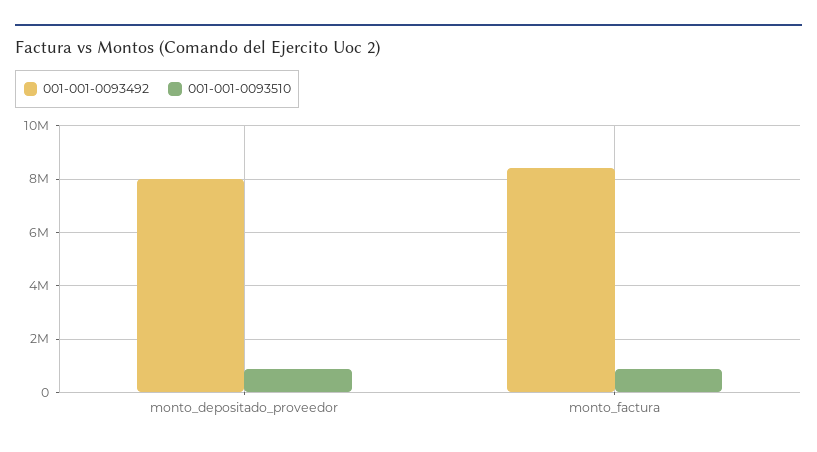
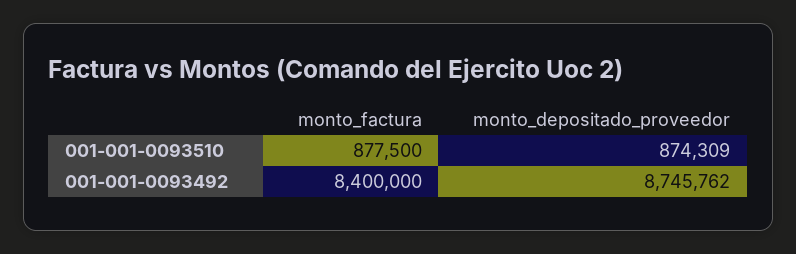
  {
    "001-001-0093492": {
-     "monto_depositado_proveedor": 8000000,
+     "monto_depositado_proveedor": 8745762,
      "monto_factura": 8400000
    },
    "001-001-0093510": {
      "monto_depositado_proveedor": 874309,
      "monto_factura": 877500
    }
  }

